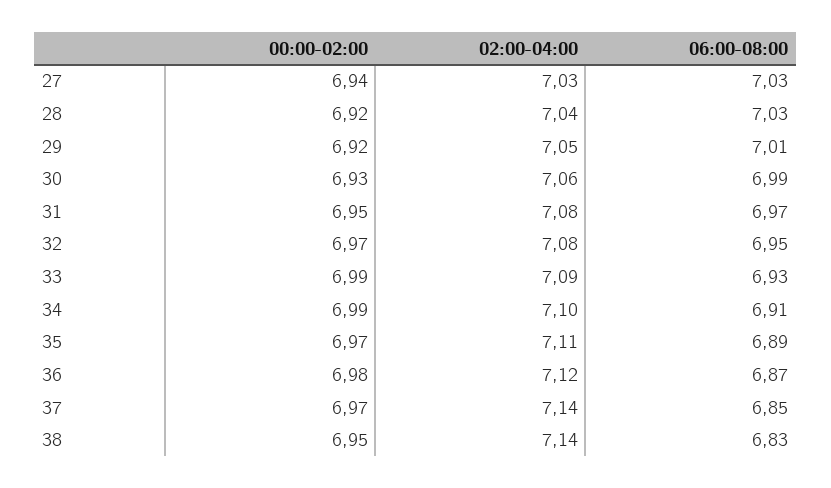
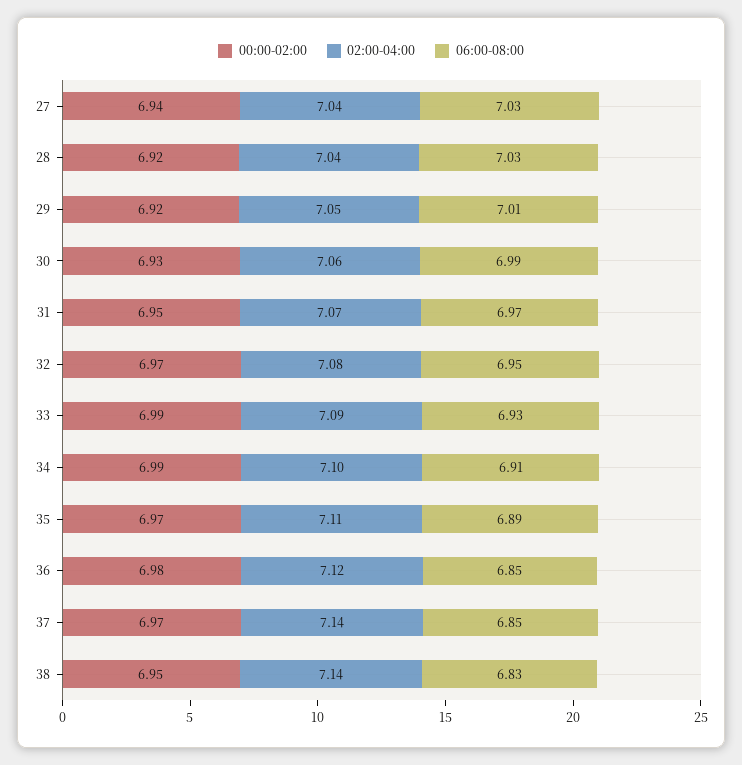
  {
    "00:00-02:00": {
      "27": 6.94,
      "28": 6.92,
      "29": 6.92,
      "30": 6.93,
      "31": 6.95,
      "32": 6.97,
      "33": 6.99,
      "34": 6.99,
      "35": 6.97,
      "36": 6.98,
      "37": 6.97,
      "38": 6.95
    },
    "02:00-04:00": {
-     "27": 7.03,
+     "27": 7.04,
      "28": 7.04,
      "29": 7.05,
      "30": 7.06,
-     "31": 7.08,
+     "31": 7.07,
      "32": 7.08,
      "33": 7.09,
      "34": 7.1,
      "35": 7.11,
      "36": 7.12,
      "37": 7.14,
      "38": 7.14
    },
    "06:00-08:00": {
      "27": 7.03,
      "28": 7.03,
      "29": 7.01,
      "30": 6.99,
      "31": 6.97,
      "32": 6.95,
      "33": 6.93,
      "34": 6.91,
      "35": 6.89,
-     "36": 6.87,
+     "36": 6.85,
      "37": 6.85,
      "38": 6.83
    }
  }

